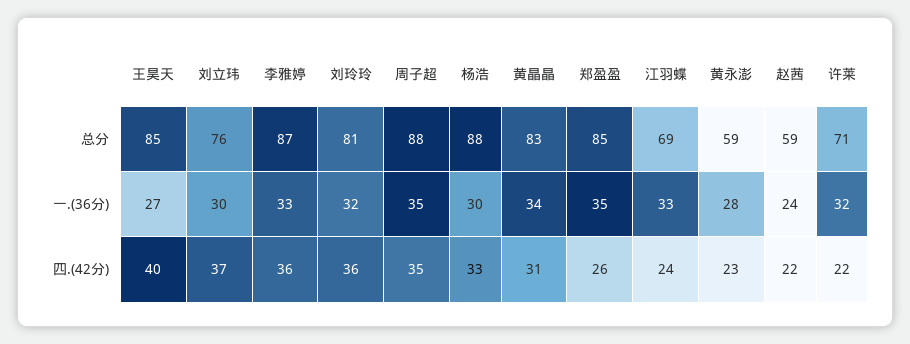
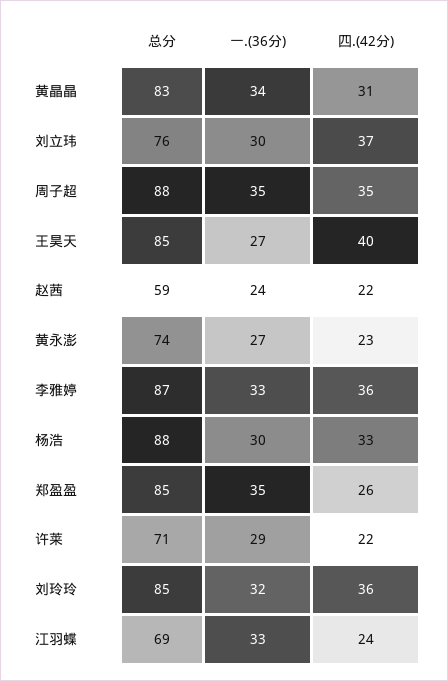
  {
    "王昊天": {
      "总分": 85,
      "一.(36分)": 27,
      "四.(42分)": 40
    },
    "刘立玮": {
      "总分": 76,
      "一.(36分)": 30,
      "四.(42分)": 37
    },
    "李雅婷": {
      "总分": 87,
      "一.(36分)": 33,
      "四.(42分)": 36
    },
    "刘玲玲": {
-     "总分": 81,
+     "总分": 85,
      "一.(36分)": 32,
      "四.(42分)": 36
    },
    "周子超": {
      "总分": 88,
      "一.(36分)": 35,
      "四.(42分)": 35
    },
    "杨浩": {
      "总分": 88,
      "一.(36分)": 30,
      "四.(42分)": 33
    },
    "黄晶晶": {
      "总分": 83,
      "一.(36分)": 34,
      "四.(42分)": 31
    },
    "郑盈盈": {
      "总分": 85,
      "一.(36分)": 35,
      "四.(42分)": 26
    },
    "江羽蝶": {
      "总分": 69,
      "一.(36分)": 33,
      "四.(42分)": 24
    },
    "黄永澎": {
-     "总分": 59,
+     "总分": 74,
-     "一.(36分)": 28,
+     "一.(36分)": 27,
      "四.(42分)": 23
    },
    "赵茜": {
      "总分": 59,
      "一.(36分)": 24,
      "四.(42分)": 22
    },
    "许莱": {
      "总分": 71,
-     "一.(36分)": 32,
+     "一.(36分)": 29,
      "四.(42分)": 22
    }
  }

